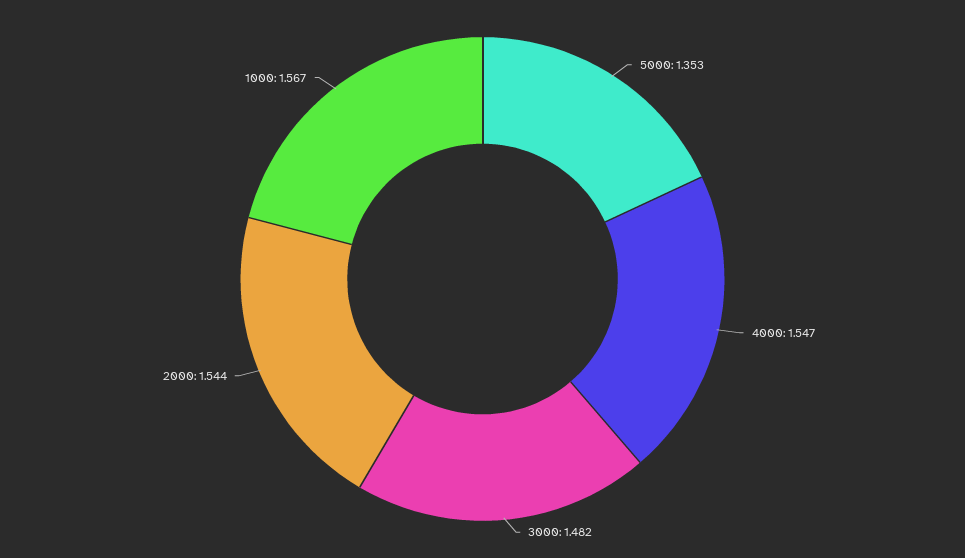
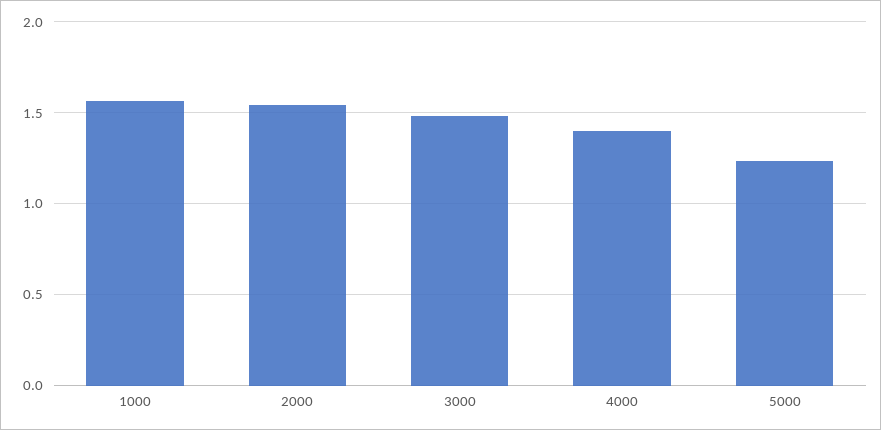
  {
-   "5000": 1.353,
+   "5000": 1.25,
-   "4000": 1.547,
+   "4000": 1.4,
    "3000": 1.482,
    "2000": 1.544,
    "1000": 1.567
  }

